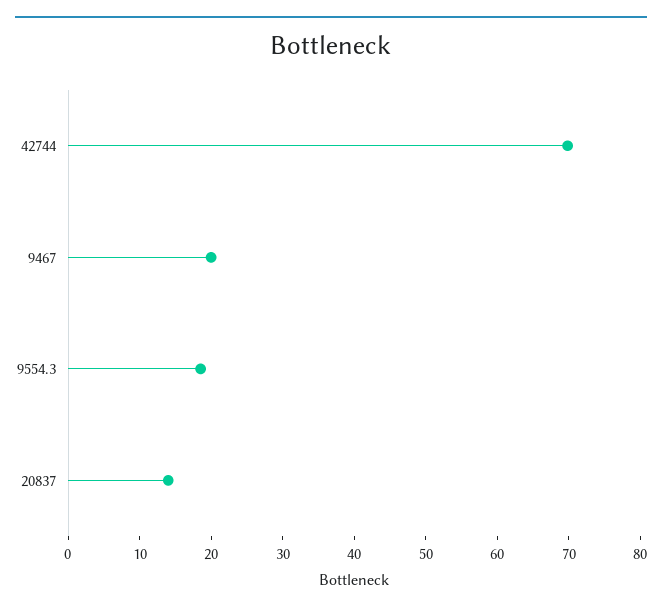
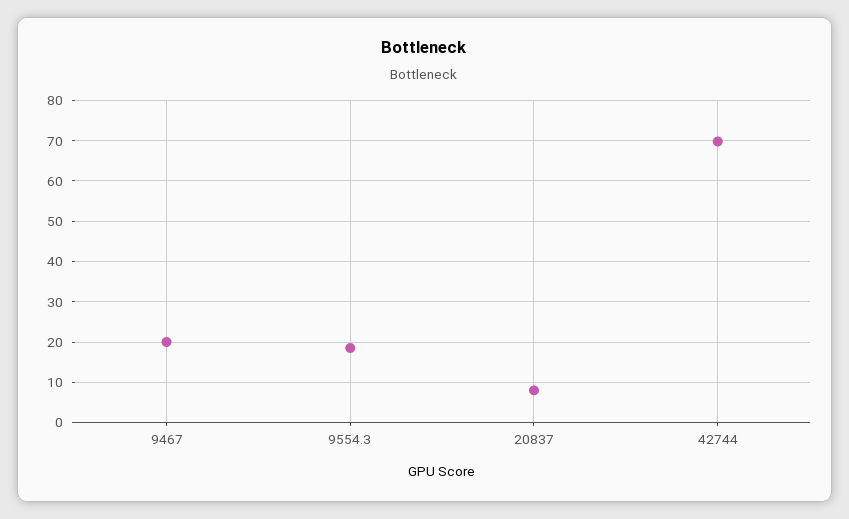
  {
    "42744": 70,
    "9467": 20,
    "9554.3": 18,
-   "20837": 14
+   "20837": 8
  }

